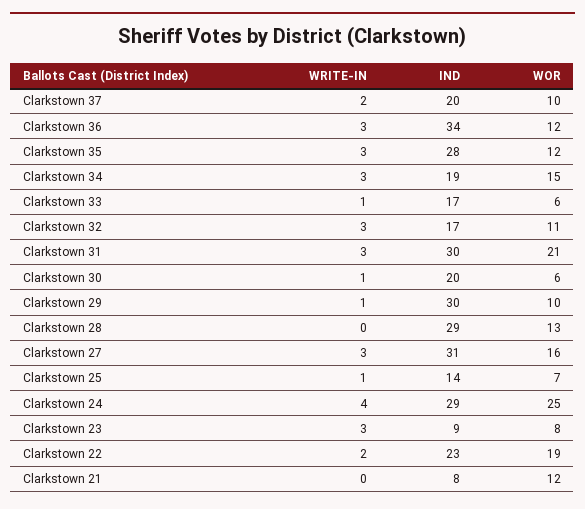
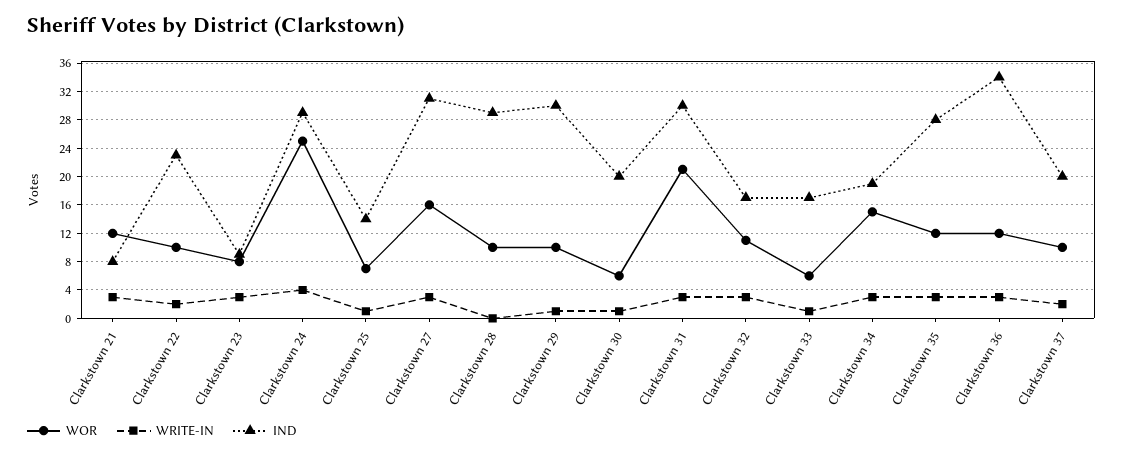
  {
    "WRITE-IN": {
      "Clarkstown 37": 2,
      "Clarkstown 36": 3,
      "Clarkstown 35": 3,
      "Clarkstown 34": 3,
      "Clarkstown 33": 1,
      "Clarkstown 32": 3,
      "Clarkstown 31": 3,
      "Clarkstown 30": 1,
      "Clarkstown 29": 1,
      "Clarkstown 28": 0,
      "Clarkstown 27": 3,
      "Clarkstown 25": 1,
      "Clarkstown 24": 4,
      "Clarkstown 23": 3,
      "Clarkstown 22": 2,
-     "Clarkstown 21": 0
+     "Clarkstown 21": 3
    },
    "IND": {
      "Clarkstown 37": 20,
      "Clarkstown 36": 34,
      "Clarkstown 35": 28,
      "Clarkstown 34": 19,
      "Clarkstown 33": 17,
      "Clarkstown 32": 17,
      "Clarkstown 31": 30,
      "Clarkstown 30": 20,
      "Clarkstown 29": 30,
      "Clarkstown 28": 29,
      "Clarkstown 27": 31,
      "Clarkstown 25": 14,
      "Clarkstown 24": 29,
      "Clarkstown 23": 9,
      "Clarkstown 22": 23,
      "Clarkstown 21": 8
    },
    "WOR": {
      "Clarkstown 37": 10,
      "Clarkstown 36": 12,
      "Clarkstown 35": 12,
      "Clarkstown 34": 15,
      "Clarkstown 33": 6,
      "Clarkstown 32": 11,
      "Clarkstown 31": 21,
      "Clarkstown 30": 6,
      "Clarkstown 29": 10,
-     "Clarkstown 28": 13,
+     "Clarkstown 28": 10,
      "Clarkstown 27": 16,
      "Clarkstown 25": 7,
      "Clarkstown 24": 25,
      "Clarkstown 23": 8,
-     "Clarkstown 22": 19,
+     "Clarkstown 22": 10,
      "Clarkstown 21": 12
    }
  }

